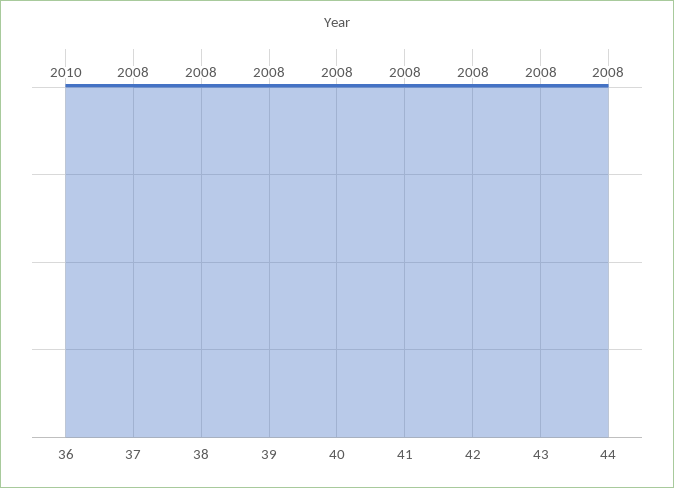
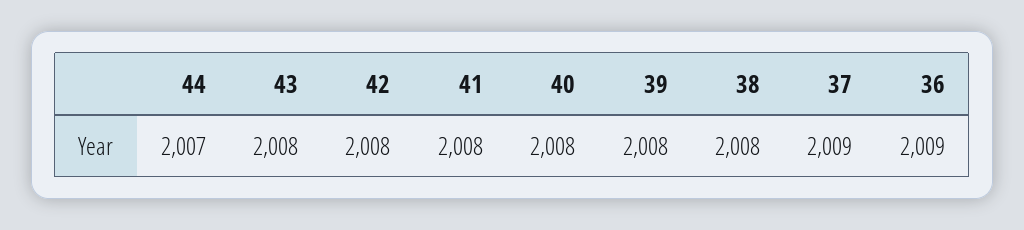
  {
-   "36": 2010,
+   "36": 2009,
-   "37": 2008,
+   "37": 2009,
    "38": 2008,
    "39": 2008,
    "40": 2008,
    "41": 2008,
    "42": 2008,
    "43": 2008,
-   "44": 2008
+   "44": 2007
  }

